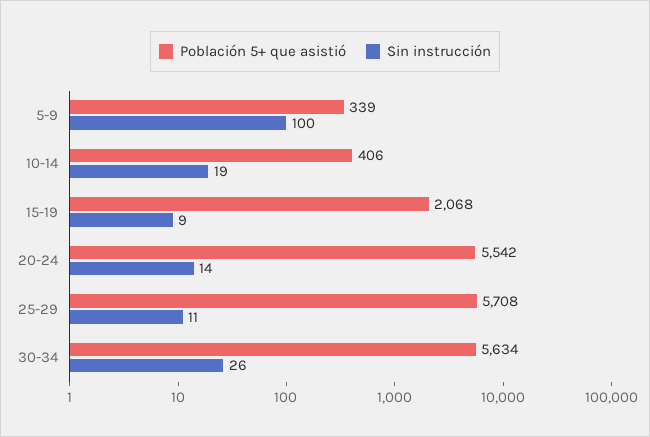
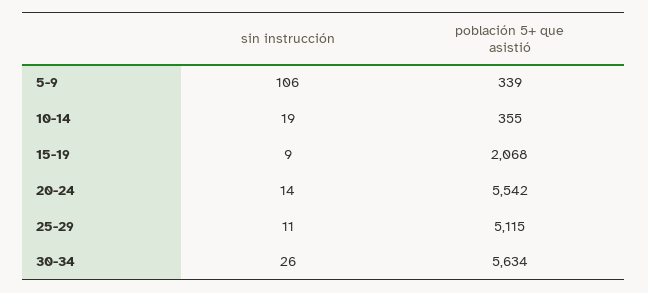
  {
    "Población 5+ que asistió": {
      "5-9": 339,
-     "10-14": 406,
+     "10-14": 355,
      "15-19": 2068,
      "20-24": 5542,
-     "25-29": 5708,
+     "25-29": 5115,
      "30-34": 5634
    },
    "Sin instrucción": {
-     "5-9": 100,
+     "5-9": 106,
      "10-14": 19,
      "15-19": 9,
      "20-24": 14,
      "25-29": 11,
      "30-34": 26
    }
  }

